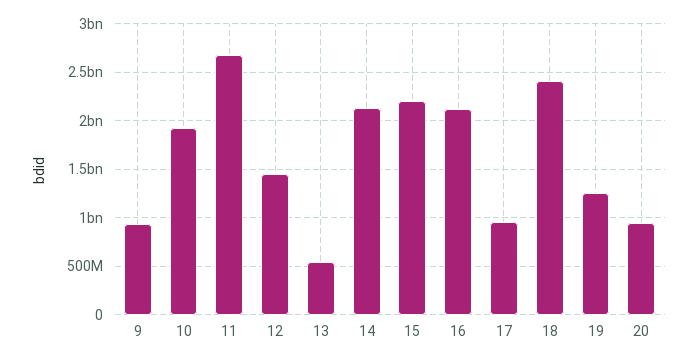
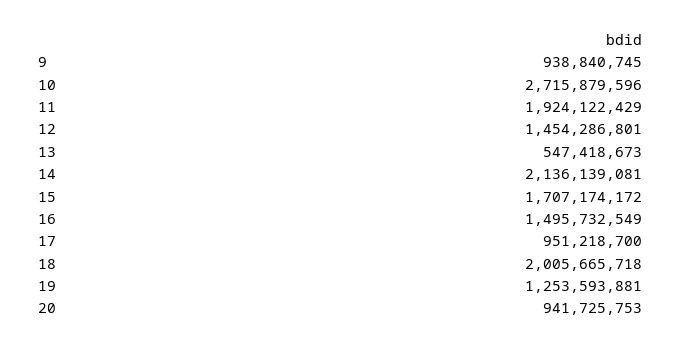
  {
    "9": 938840745,
-   "10": 1900000000,
+   "10": 2715879596,
-   "11": 2700000000,
+   "11": 1924122429,
    "12": 1454286801,
    "13": 547418673,
    "14": 2136139081,
-   "15": 2200000000,
+   "15": 1707174172,
-   "16": 2100000000,
+   "16": 1495732549,
    "17": 951218700,
-   "18": 2400000000,
+   "18": 2005665718,
    "19": 1253593881,
    "20": 941725753
  }

